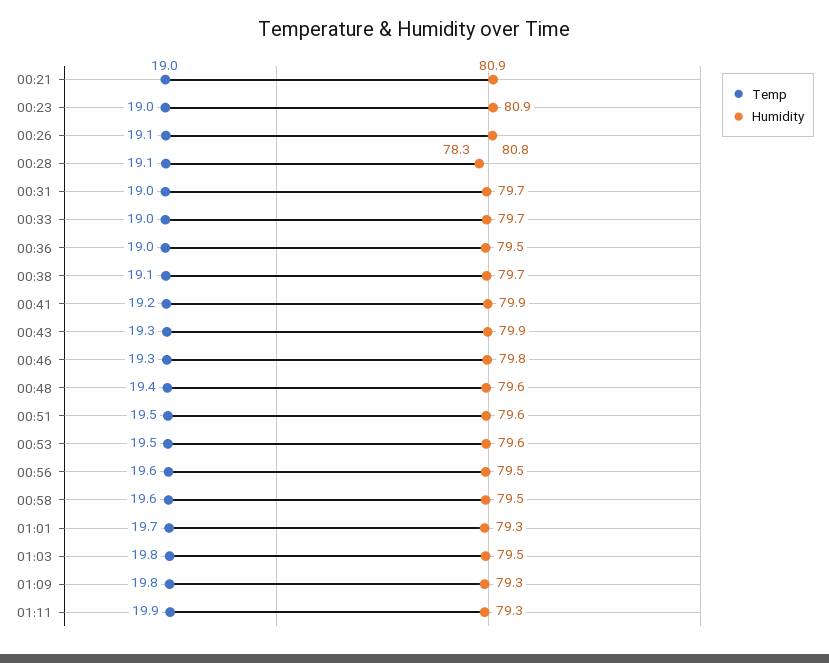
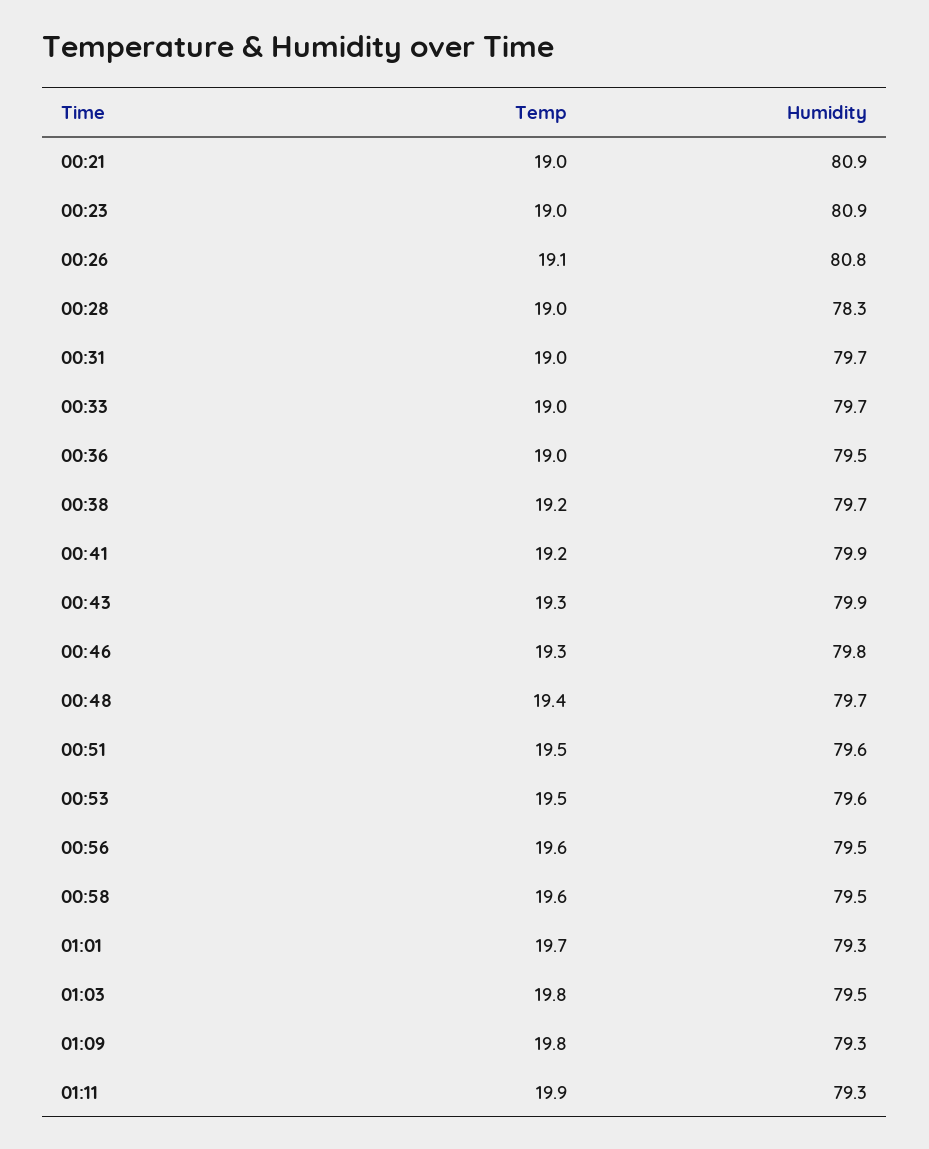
  {
    "Temp": {
      "00:21": 19,
      "00:23": 19,
      "00:26": 19.1,
-     "00:28": 19.1,
+     "00:28": 19,
      "00:31": 19,
      "00:33": 19,
      "00:36": 19,
-     "00:38": 19.1,
+     "00:38": 19.2,
      "00:41": 19.2,
      "00:43": 19.3,
      "00:46": 19.3,
      "00:48": 19.4,
      "00:51": 19.5,
      "00:53": 19.5,
      "00:56": 19.6,
      "00:58": 19.6,
      "01:01": 19.7,
      "01:03": 19.8,
      "01:09": 19.8,
      "01:11": 19.9
    },
    "Humidity": {
      "00:21": 80.9,
      "00:23": 80.9,
      "00:26": 80.8,
      "00:28": 78.3,
      "00:31": 79.7,
      "00:33": 79.7,
      "00:36": 79.5,
      "00:38": 79.7,
      "00:41": 79.9,
      "00:43": 79.9,
      "00:46": 79.8,
-     "00:48": 79.6,
+     "00:48": 79.7,
      "00:51": 79.6,
      "00:53": 79.6,
      "00:56": 79.5,
      "00:58": 79.5,
      "01:01": 79.3,
      "01:03": 79.5,
      "01:09": 79.3,
      "01:11": 79.3
    }
  }

